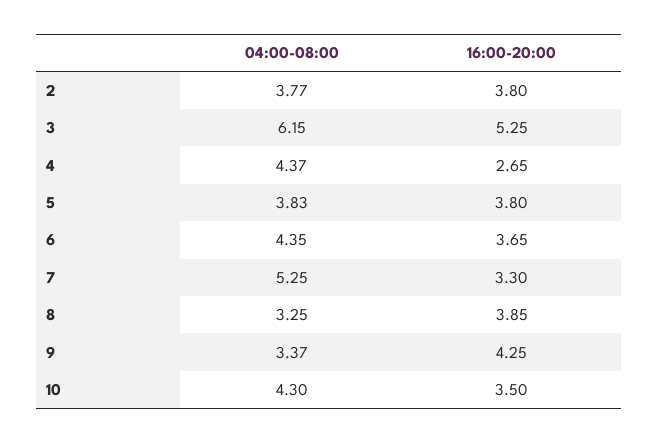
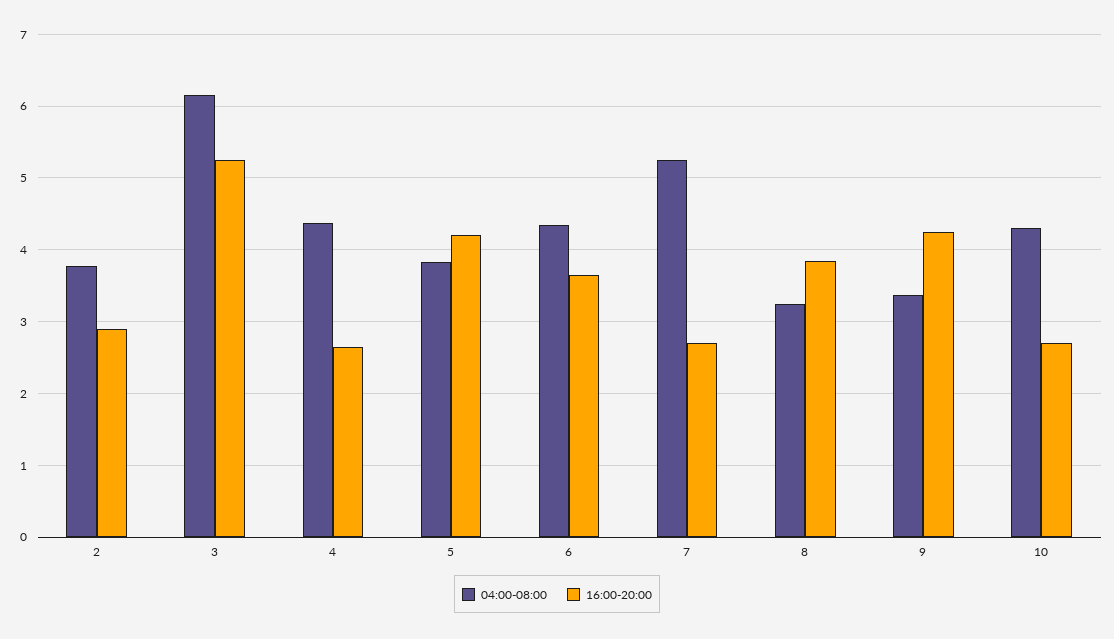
  {
    "04:00-08:00": {
      "2": 3.77,
      "3": 6.15,
      "4": 4.37,
      "5": 3.83,
      "6": 4.35,
      "7": 5.25,
      "8": 3.25,
      "9": 3.37,
      "10": 4.3
    },
    "16:00-20:00": {
-     "2": 3.8,
+     "2": 2.9,
      "3": 5.25,
      "4": 2.65,
-     "5": 3.8,
+     "5": 4.2,
      "6": 3.65,
-     "7": 3.3,
+     "7": 2.7,
      "8": 3.85,
      "9": 4.25,
-     "10": 3.5
+     "10": 2.7
    }
  }

